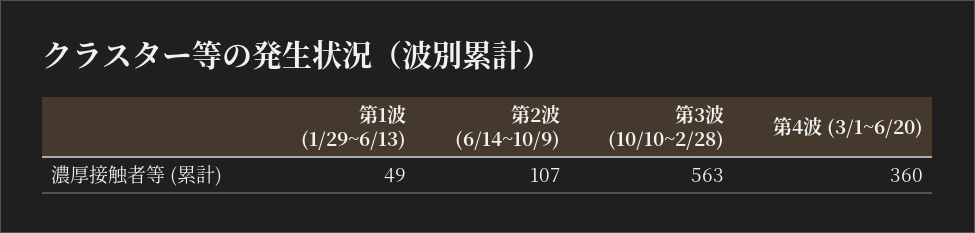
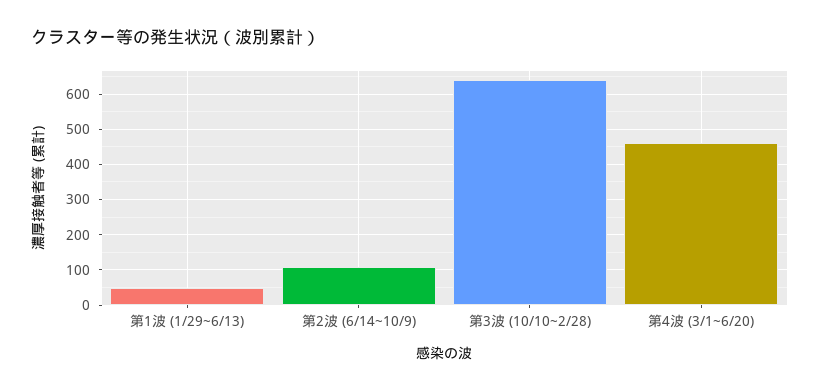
  {
    "第1波 (1/29~6/13)": 49,
    "第2波 (6/14~10/9)": 107,
-   "第3波 (10/10~2/28)": 563,
+   "第3波 (10/10~2/28)": 640,
-   "第4波 (3/1~6/20)": 360
+   "第4波 (3/1~6/20)": 460
  }

